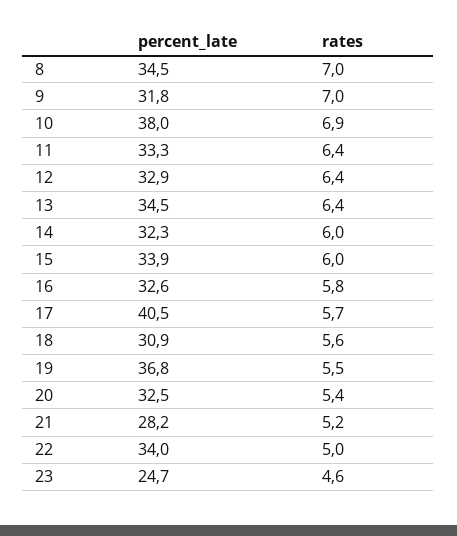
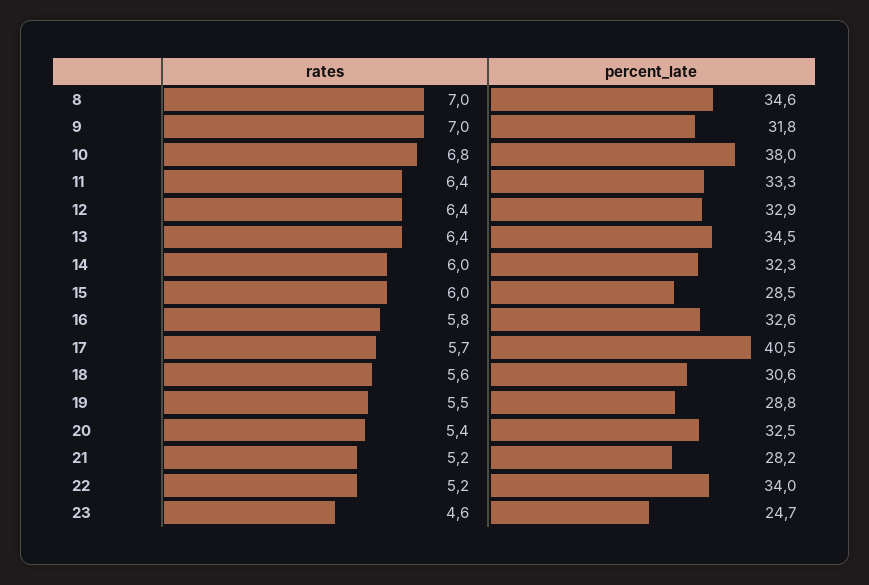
  {
    "percent_late": {
-     "8": 34.5,
+     "8": 34.6,
      "9": 31.8,
      "10": 38,
      "11": 33.3,
      "12": 32.9,
      "13": 34.5,
      "14": 32.3,
-     "15": 33.9,
+     "15": 28.5,
      "16": 32.6,
      "17": 40.5,
-     "18": 30.9,
+     "18": 30.6,
-     "19": 36.8,
+     "19": 28.8,
      "20": 32.5,
      "21": 28.2,
      "22": 34,
      "23": 24.7
    },
    "rates": {
      "8": 7,
      "9": 7,
-     "10": 6.9,
+     "10": 6.8,
      "11": 6.4,
      "12": 6.4,
      "13": 6.4,
      "14": 6,
      "15": 6,
      "16": 5.8,
      "17": 5.7,
      "18": 5.6,
      "19": 5.5,
      "20": 5.4,
      "21": 5.2,
-     "22": 5,
+     "22": 5.2,
      "23": 4.6
    }
  }

